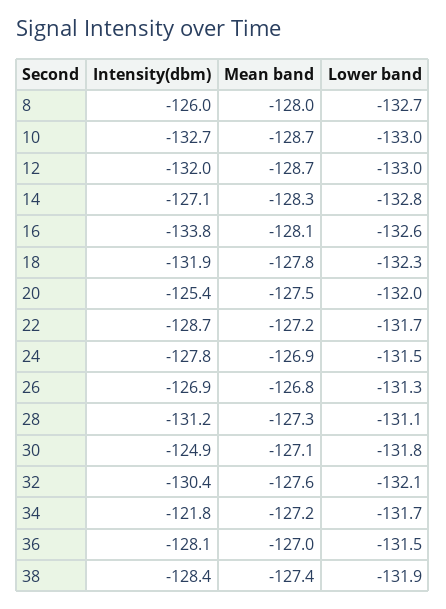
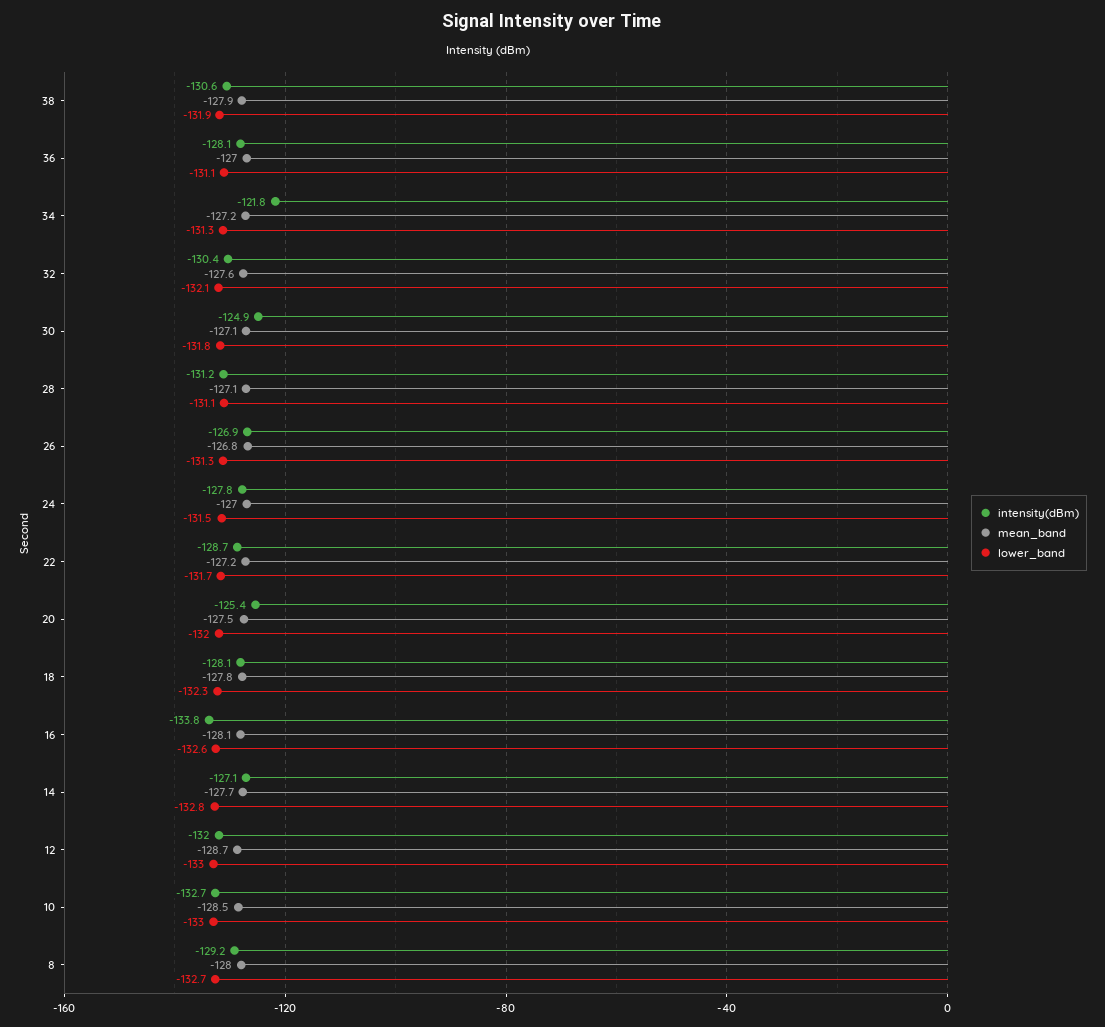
  {
    "Intensity(dbm)": {
-     "8": -126,
+     "8": -129.2,
      "10": -132.7,
      "12": -132,
      "14": -127.1,
      "16": -133.8,
-     "18": -131.9,
+     "18": -128.1,
      "20": -125.4,
      "22": -128.7,
      "24": -127.8,
      "26": -126.9,
      "28": -131.2,
      "30": -124.9,
      "32": -130.4,
      "34": -121.8,
      "36": -128.1,
-     "38": -128.4
+     "38": -130.6
    },
    "Mean band": {
      "8": -128,
-     "10": -128.7,
+     "10": -128.5,
      "12": -128.7,
-     "14": -128.3,
+     "14": -127.7,
      "16": -128.1,
      "18": -127.8,
      "20": -127.5,
      "22": -127.2,
-     "24": -126.9,
+     "24": -127,
      "26": -126.8,
-     "28": -127.3,
+     "28": -127.1,
      "30": -127.1,
      "32": -127.6,
      "34": -127.2,
      "36": -127,
-     "38": -127.4
+     "38": -127.9
    },
    "Lower band": {
      "8": -132.7,
      "10": -133,
      "12": -133,
      "14": -132.8,
      "16": -132.6,
      "18": -132.3,
      "20": -132,
      "22": -131.7,
      "24": -131.5,
      "26": -131.3,
      "28": -131.1,
      "30": -131.8,
      "32": -132.1,
-     "34": -131.7,
+     "34": -131.3,
-     "36": -131.5,
+     "36": -131.1,
      "38": -131.9
    }
  }

